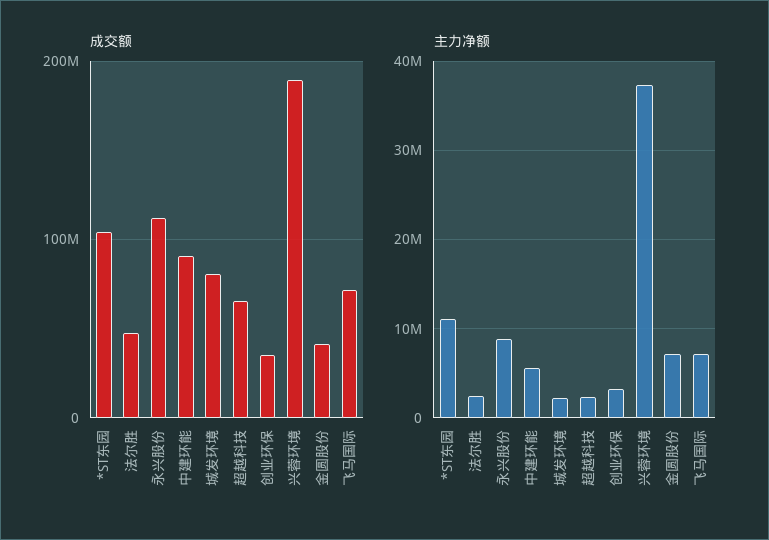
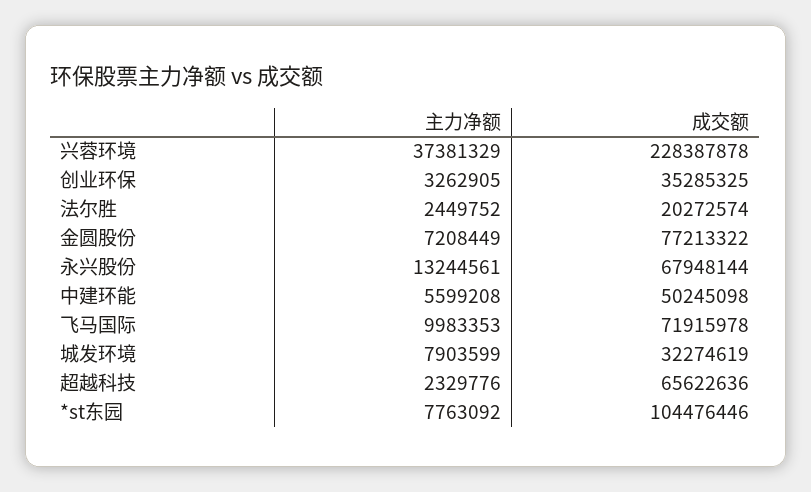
  {
    "成交额": {
      "*ST东园": 104476446,
-     "法尔胜": 50000000,
+     "法尔胜": 20272574,
-     "永兴股份": 110000000,
+     "永兴股份": 67948144,
-     "中建环能": 90000000,
+     "中建环能": 50245098,
-     "城发环境": 80000000,
+     "城发环境": 32274619,
      "超越科技": 65622636,
      "创业环保": 35285325,
-     "兴蓉环境": 190000000,
+     "兴蓉环境": 228387878,
-     "金圆股份": 40000000,
+     "金圆股份": 77213322,
      "飞马国际": 71915978
    },
    "主力净额": {
-     "*ST东园": 11000000,
+     "*ST东园": 7763092,
      "法尔胜": 2449752,
-     "永兴股份": 9000000,
+     "永兴股份": 13244561,
      "中建环能": 5599208,
-     "城发环境": 2000000,
+     "城发环境": 7903599,
      "超越科技": 2329776,
      "创业环保": 3262905,
      "兴蓉环境": 37381329,
      "金圆股份": 7208449,
-     "飞马国际": 7000000
+     "飞马国际": 9983353
    }
  }

